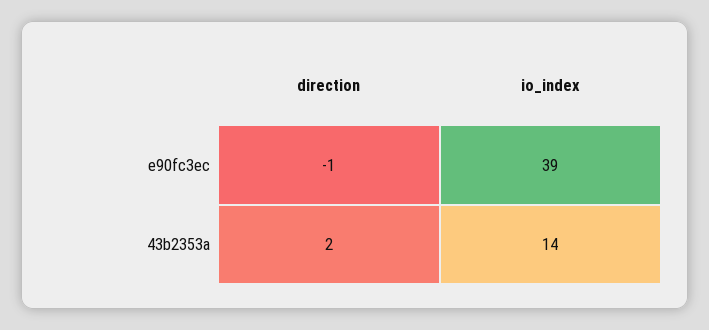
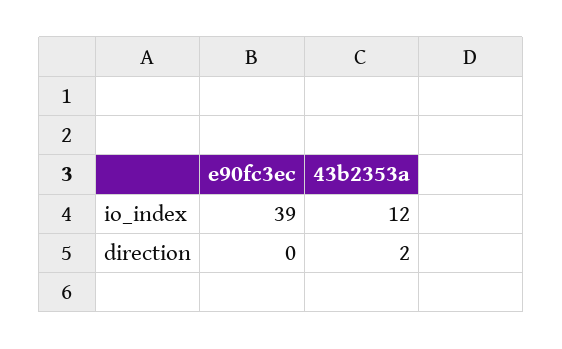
  {
    "direction": {
-     "e90fc3ec": -1,
+     "e90fc3ec": 0,
      "43b2353a": 2
    },
    "io_index": {
      "e90fc3ec": 39,
-     "43b2353a": 14
+     "43b2353a": 12
    }
  }

